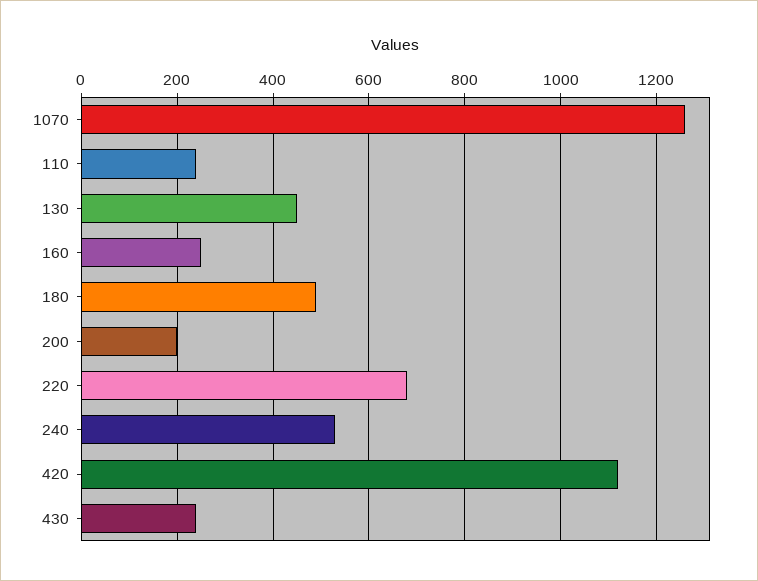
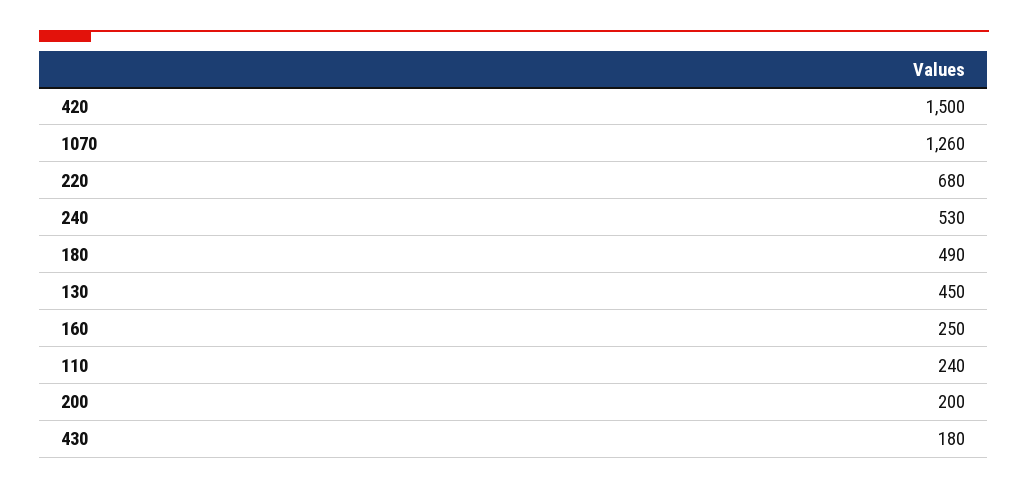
  {
    "1070": 1260,
    "110": 240,
    "130": 450,
    "160": 250,
    "180": 490,
    "200": 200,
    "220": 680,
    "240": 530,
-   "420": 1120,
+   "420": 1500,
-   "430": 240
+   "430": 180
  }

